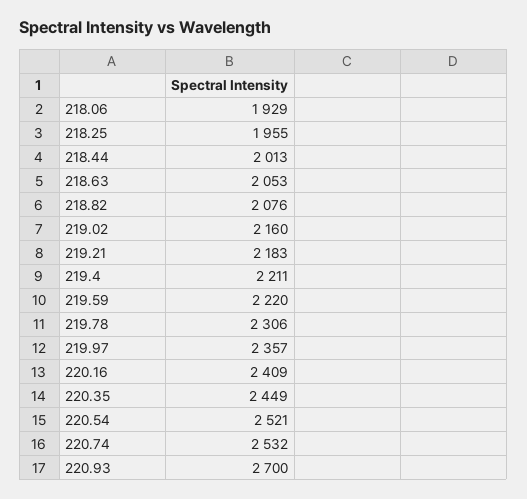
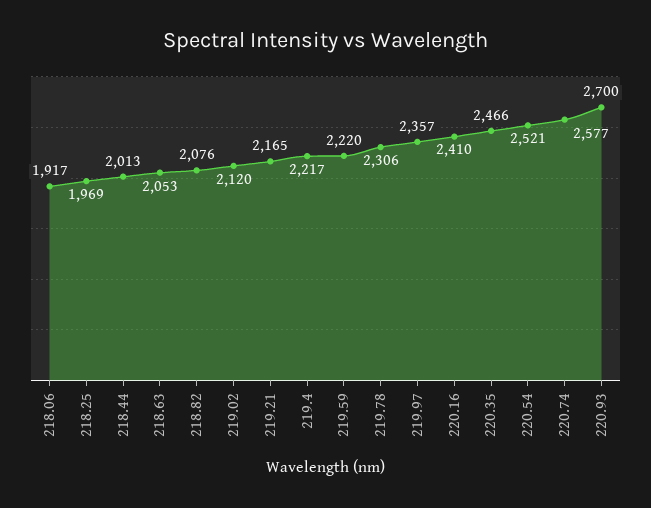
  {
-   "218.06": 1929,
+   "218.06": 1917,
-   "218.25": 1955,
+   "218.25": 1969,
    "218.44": 2013,
    "218.63": 2053,
    "218.82": 2076,
-   "219.02": 2160,
+   "219.02": 2120,
-   "219.21": 2183,
+   "219.21": 2165,
-   "219.4": 2211,
+   "219.4": 2217,
    "219.59": 2220,
    "219.78": 2306,
    "219.97": 2357,
-   "220.16": 2409,
+   "220.16": 2410,
-   "220.35": 2449,
+   "220.35": 2466,
    "220.54": 2521,
-   "220.74": 2532,
+   "220.74": 2577,
    "220.93": 2700
  }

